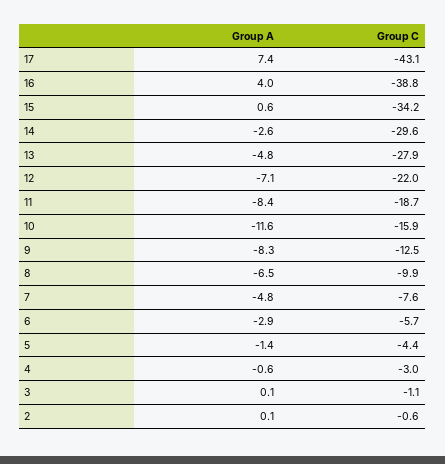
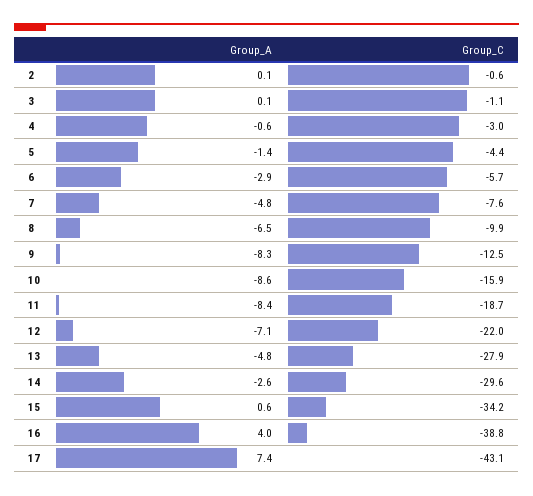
  {
    "Group A": {
      "17": 7.4,
      "16": 4,
      "15": 0.6,
      "14": -2.6,
      "13": -4.8,
      "12": -7.1,
      "11": -8.4,
-     "10": -11.6,
+     "10": -8.6,
      "9": -8.3,
      "8": -6.5,
      "7": -4.8,
      "6": -2.9,
      "5": -1.4,
      "4": -0.6,
      "3": 0.1,
      "2": 0.1
    },
    "Group C": {
      "17": -43.1,
      "16": -38.8,
      "15": -34.2,
      "14": -29.6,
      "13": -27.9,
      "12": -22,
      "11": -18.7,
      "10": -15.9,
      "9": -12.5,
      "8": -9.9,
      "7": -7.6,
      "6": -5.7,
      "5": -4.4,
      "4": -3,
      "3": -1.1,
      "2": -0.6
    }
  }

